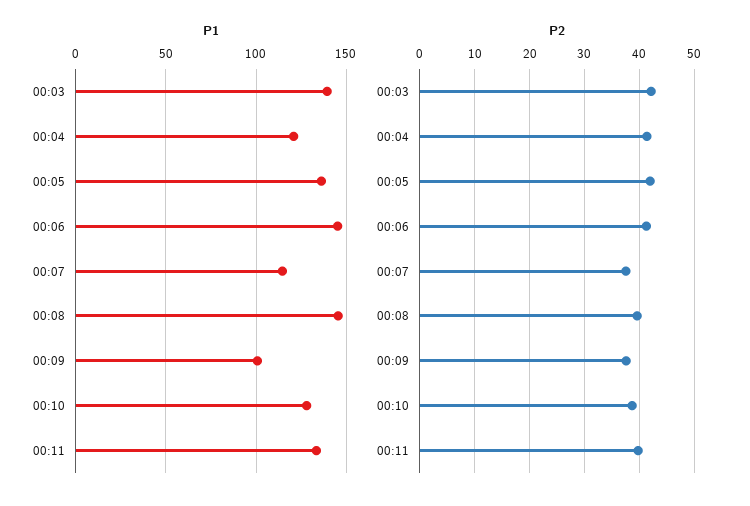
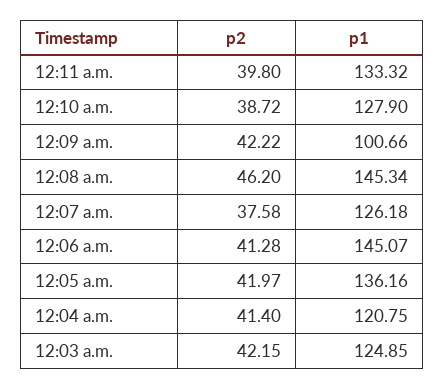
  {
    "P1": {
-     "00:03": 140,
+     "00:03": 124.85,
      "00:04": 120.75,
      "00:05": 136.16,
      "00:06": 145.07,
-     "00:07": 115,
+     "00:07": 126.18,
      "00:08": 145.34,
      "00:09": 100.66,
      "00:10": 127.9,
      "00:11": 133.32
    },
    "P2": {
      "00:03": 42.15,
      "00:04": 41.4,
      "00:05": 41.97,
      "00:06": 41.28,
      "00:07": 37.58,
-     "00:08": 40,
+     "00:08": 46.2,
-     "00:09": 38,
+     "00:09": 42.22,
      "00:10": 38.72,
      "00:11": 39.8
    }
  }

